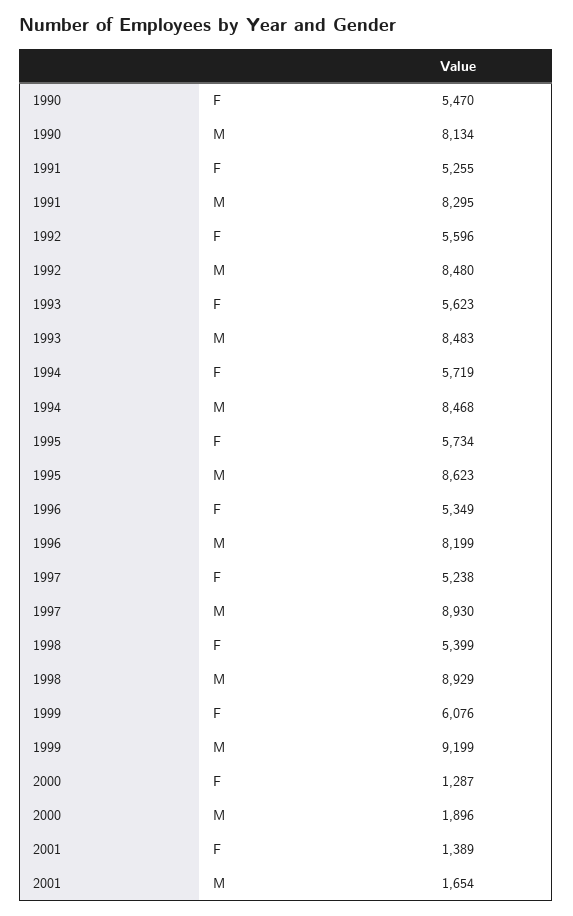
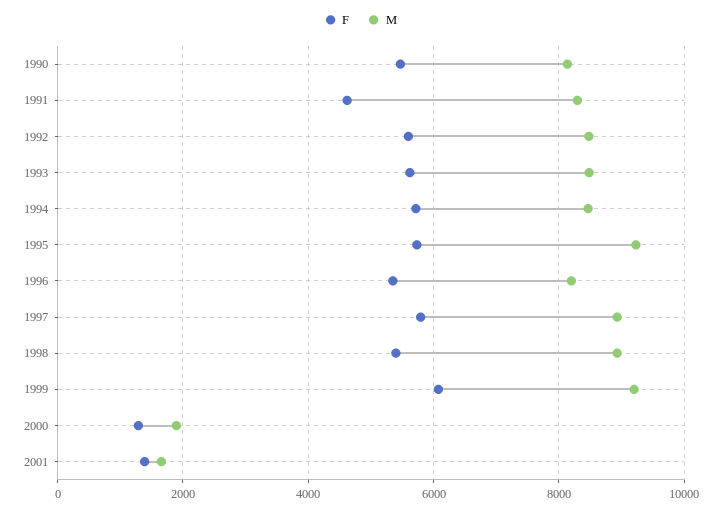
  {
    "F": {
      "1990": 5470,
-     "1991": 5255,
+     "1991": 4600,
      "1992": 5596,
      "1993": 5623,
      "1994": 5719,
      "1995": 5734,
      "1996": 5349,
-     "1997": 5238,
+     "1997": 5800,
      "1998": 5399,
      "1999": 6076,
      "2000": 1287,
      "2001": 1389
    },
    "M": {
      "1990": 8134,
      "1991": 8295,
      "1992": 8480,
      "1993": 8483,
      "1994": 8468,
-     "1995": 8623,
+     "1995": 9200,
      "1996": 8199,
      "1997": 8930,
      "1998": 8929,
      "1999": 9199,
      "2000": 1896,
      "2001": 1654
    }
  }

